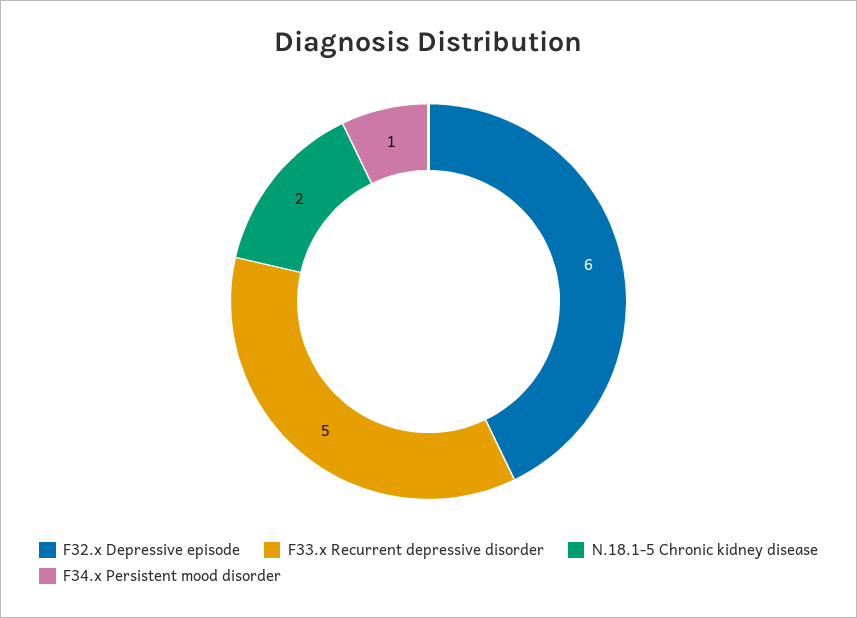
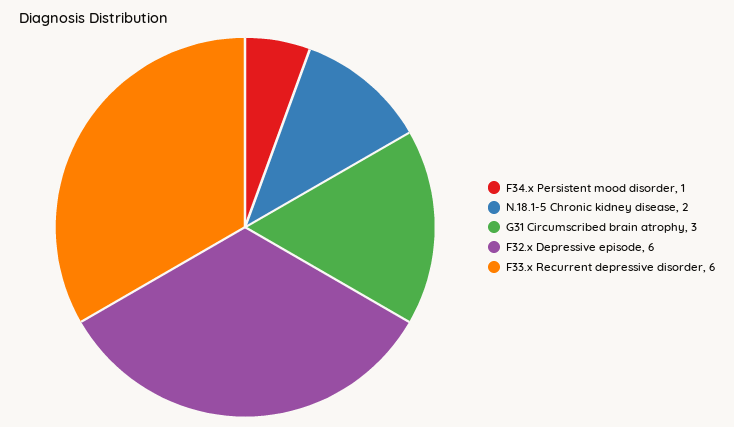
  {
    "F32.x Depressive episode": 6,
-   "F33.x Recurrent depressive disorder": 5,
+   "F33.x Recurrent depressive disorder": 6,
    "N.18.1-5 Chronic kidney disease": 2,
-   "F34.x Persistent mood disorder": 1
+   "F34.x Persistent mood disorder": 1,
+   "G31 Circumscribed brain atrophy": 3
  }

